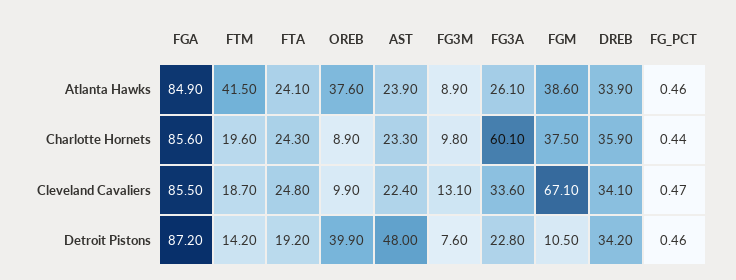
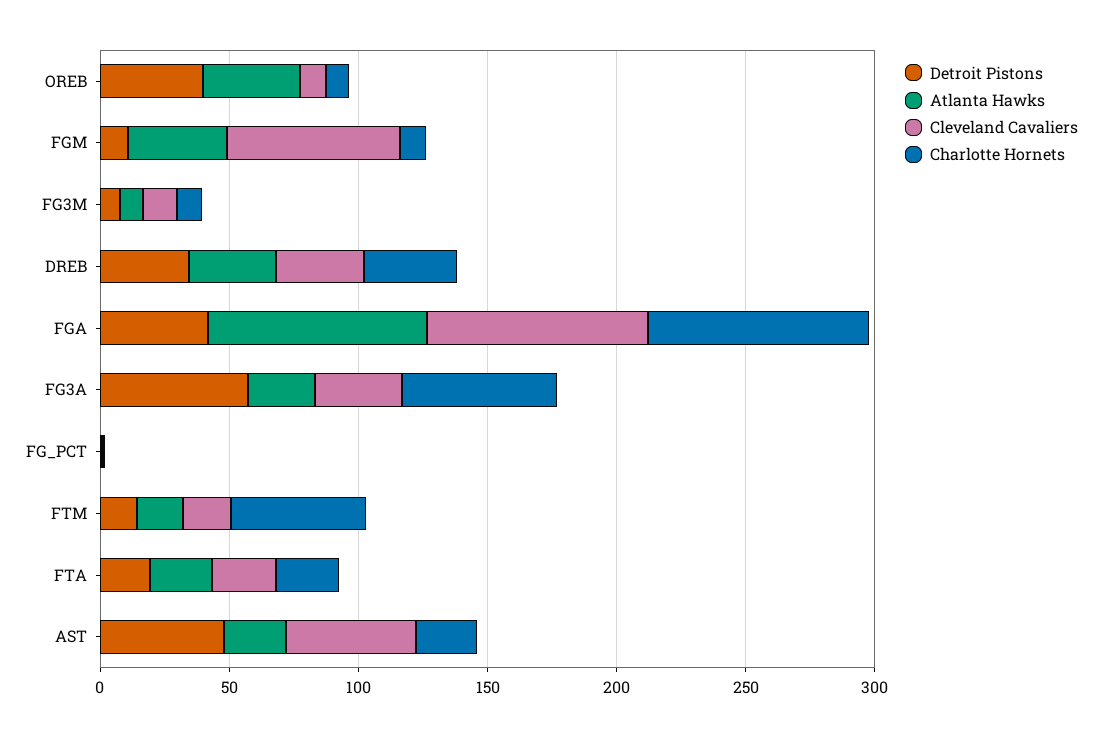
  {
    "Atlanta Hawks": {
      "FGA": 84.9,
-     "FTM": 41.5,
+     "FTM": 20,
      "FTA": 24.1,
      "OREB": 37.6,
      "AST": 23.9,
      "FG3M": 8.9,
      "FG3A": 26.1,
      "FGM": 38.6,
      "DREB": 33.9,
      "FG_PCT": 0.46
    },
    "Charlotte Hornets": {
      "FGA": 85.6,
-     "FTM": 19.6,
+     "FTM": 50,
      "FTA": 24.3,
      "OREB": 8.9,
      "AST": 23.3,
      "FG3M": 9.8,
      "FG3A": 60.1,
-     "FGM": 37.5,
+     "FGM": 10,
      "DREB": 35.9,
      "FG_PCT": 0.44
    },
    "Cleveland Cavaliers": {
      "FGA": 85.5,
      "FTM": 18.7,
      "FTA": 24.8,
      "OREB": 9.9,
-     "AST": 22.4,
+     "AST": 50,
      "FG3M": 13.1,
      "FG3A": 33.6,
      "FGM": 67.1,
      "DREB": 34.1,
      "FG_PCT": 0.47
    },
    "Detroit Pistons": {
-     "FGA": 87.2,
+     "FGA": 40,
      "FTM": 14.2,
      "FTA": 19.2,
      "OREB": 39.9,
      "AST": 48,
      "FG3M": 7.6,
-     "FG3A": 22.8,
+     "FG3A": 60,
      "FGM": 10.5,
      "DREB": 34.2,
      "FG_PCT": 0.46
    }
  }

